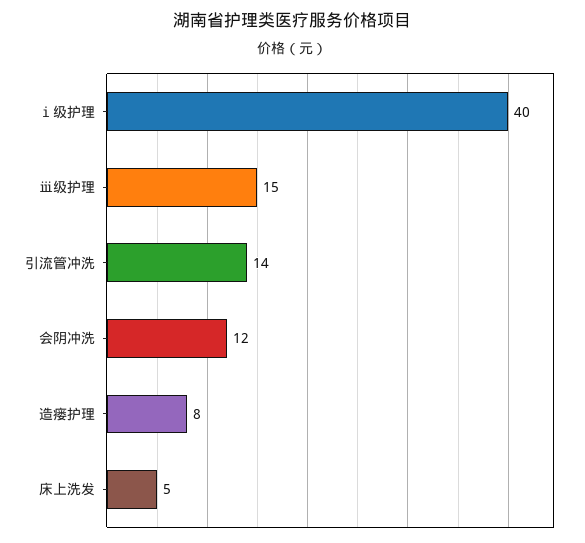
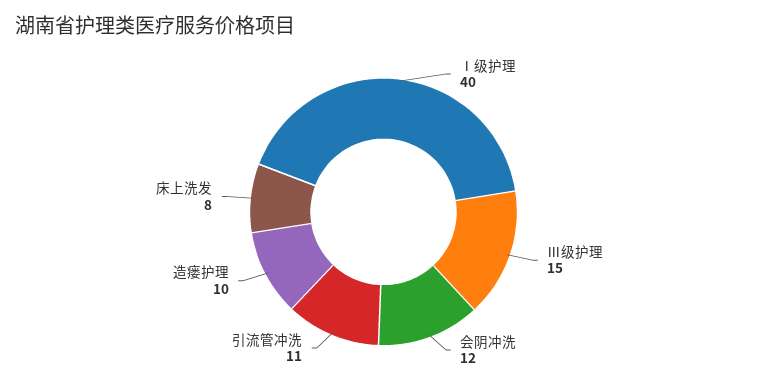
  {
    "ⅰ级护理": 40,
    "ⅲ级护理": 15,
-   "引流管冲洗": 14,
+   "引流管冲洗": 11,
    "会阴冲洗": 12,
-   "造瘘护理": 8,
+   "造瘘护理": 10,
-   "床上洗发": 5
+   "床上洗发": 8
  }

